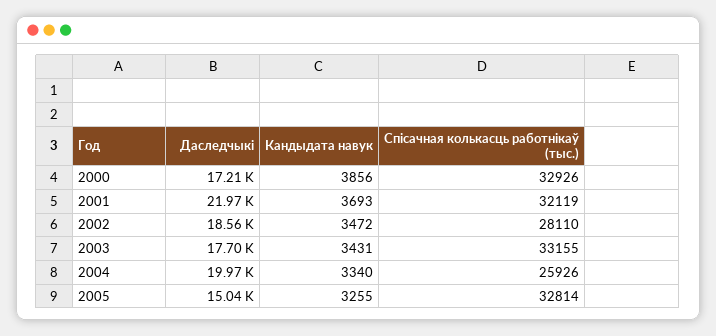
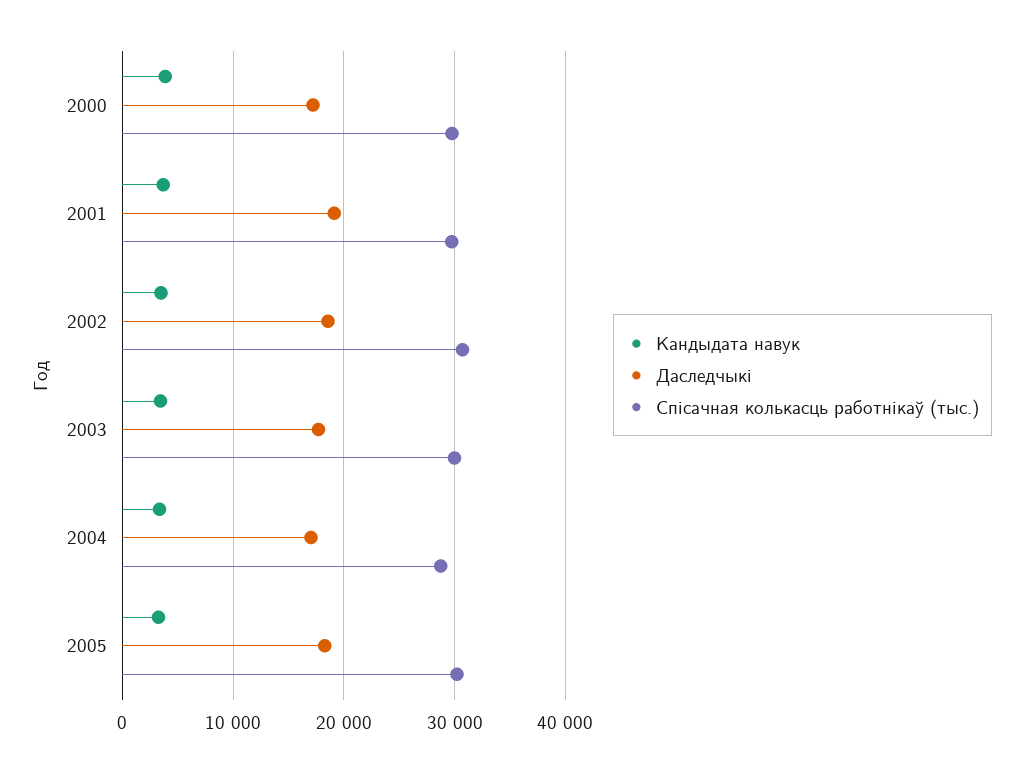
  {
    "Даследчыкі": {
      "2000": 17210,
-     "2001": 21970,
+     "2001": 19000,
      "2002": 18560,
      "2003": 17700,
-     "2004": 19970,
+     "2004": 17000,
-     "2005": 15040
+     "2005": 18000
    },
    "Кандыдата навук": {
      "2000": 3856,
      "2001": 3693,
      "2002": 3472,
      "2003": 3431,
      "2004": 3340,
      "2005": 3255
    },
    "Спісачная колькасць работнікаў (тыс.)": {
-     "2000": 32926,
+     "2000": 30000,
-     "2001": 32119,
+     "2001": 30000,
-     "2002": 28110,
+     "2002": 31000,
-     "2003": 33155,
+     "2003": 30000,
-     "2004": 25926,
+     "2004": 29000,
-     "2005": 32814
+     "2005": 30000
    }
  }

